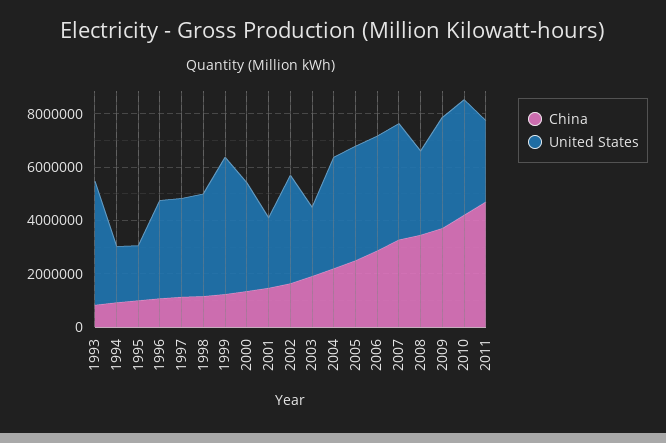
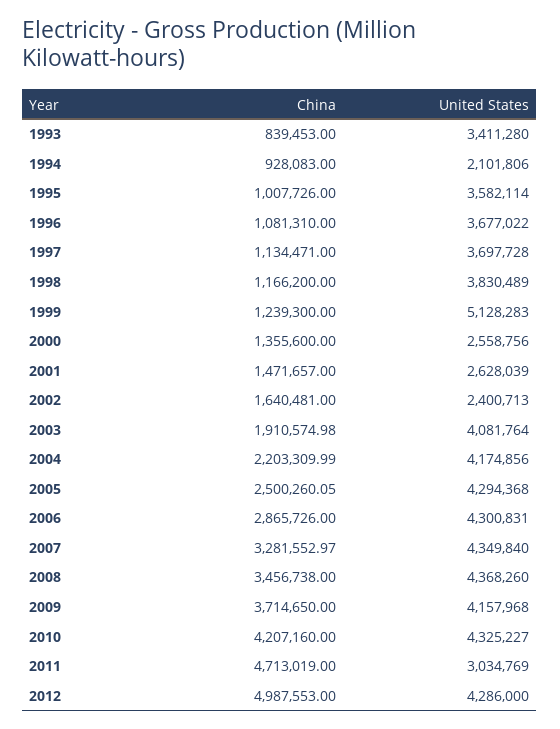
  {
    "China": {
      "1993": 839453,
      "1994": 928083,
      "1995": 1007726,
      "1996": 1081310,
      "1997": 1134471,
      "1998": 1166200,
      "1999": 1239300,
      "2000": 1355600,
      "2001": 1471657,
      "2002": 1640481,
      "2003": 1910574.98,
      "2004": 2203309.99,
      "2005": 2500260.05,
      "2006": 2865726,
      "2007": 3281552.97,
      "2008": 3456738,
      "2009": 3714650,
      "2010": 4207160,
-     "2011": 4713019
+     "2011": 4713019,
+     "2012": 4987553
    },
    "United States": {
-     "1993": 4500000,
+     "1993": 3411280,
      "1994": 2101806,
-     "1995": 2000000,
+     "1995": 3582114,
      "1996": 3677022,
      "1997": 3697728,
      "1998": 3830489,
      "1999": 5128283,
-     "2000": 4000000,
+     "2000": 2558756,
      "2001": 2628039,
-     "2002": 4000000,
+     "2002": 2400713,
-     "2003": 2500000,
+     "2003": 4081764,
      "2004": 4174856,
      "2005": 4294368,
      "2006": 4300831,
      "2007": 4349840,
-     "2008": 3000000,
+     "2008": 4368260,
      "2009": 4157968,
      "2010": 4325227,
-     "2011": 3034769
+     "2011": 3034769,
+     "2012": 4286000
    }
  }

